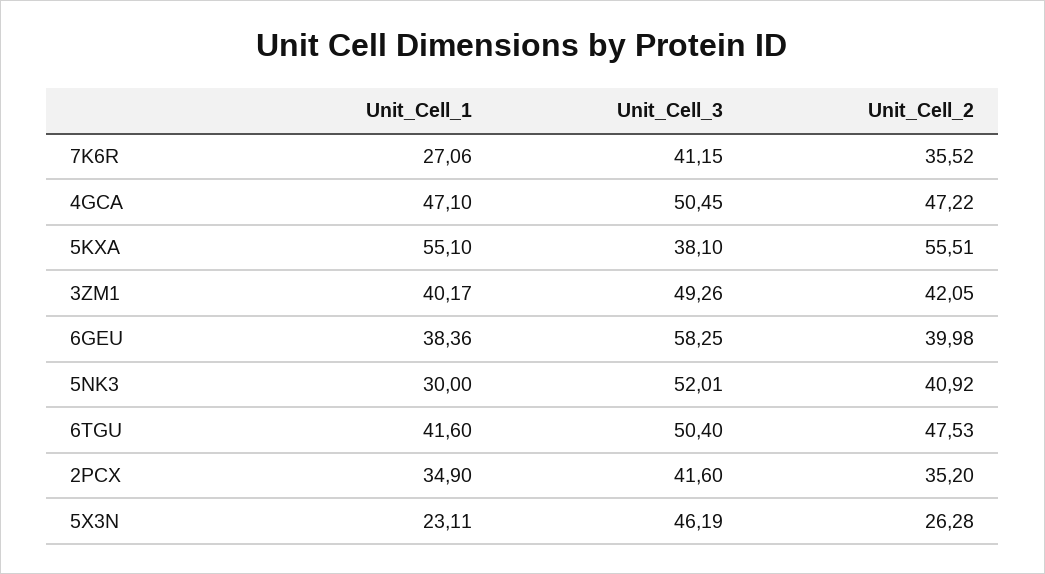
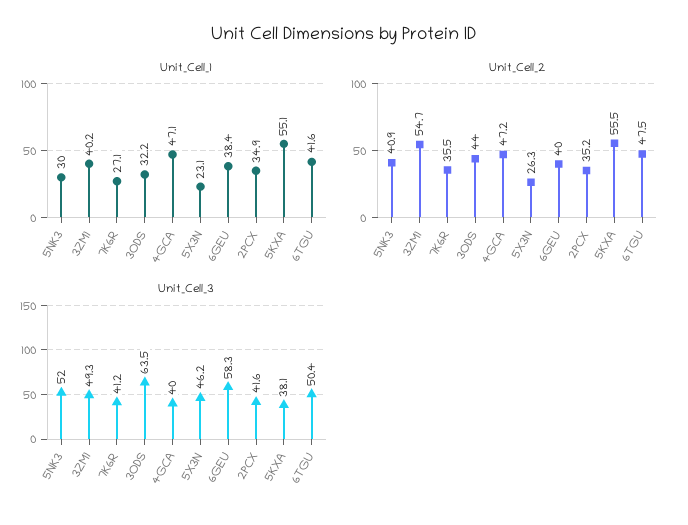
  {
    "Unit_Cell_1": {
      "7K6R": 27.06,
      "4GCA": 47.1,
      "5KXA": 55.1,
      "3ZM1": 40.17,
      "6GEU": 38.36,
      "5NK3": 30,
      "6TGU": 41.6,
      "2PCX": 34.9,
-     "5X3N": 23.11
+     "5X3N": 23.11,
+     "3ODS": 32.2
    },
    "Unit_Cell_3": {
      "7K6R": 41.15,
-     "4GCA": 50.45,
+     "4GCA": 40,
      "5KXA": 38.1,
      "3ZM1": 49.26,
      "6GEU": 58.25,
      "5NK3": 52.01,
      "6TGU": 50.4,
      "2PCX": 41.6,
-     "5X3N": 46.19
+     "5X3N": 46.19,
+     "3ODS": 63.5
    },
    "Unit_Cell_2": {
      "7K6R": 35.52,
      "4GCA": 47.22,
      "5KXA": 55.51,
-     "3ZM1": 42.05,
+     "3ZM1": 54.7,
      "6GEU": 39.98,
      "5NK3": 40.92,
      "6TGU": 47.53,
      "2PCX": 35.2,
-     "5X3N": 26.28
+     "5X3N": 26.28,
+     "3ODS": 44
    }
  }

